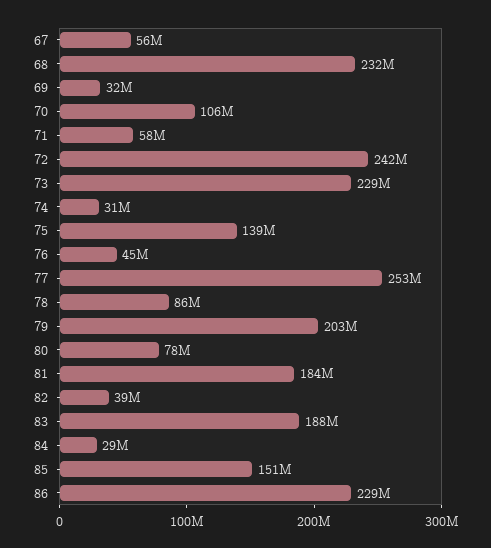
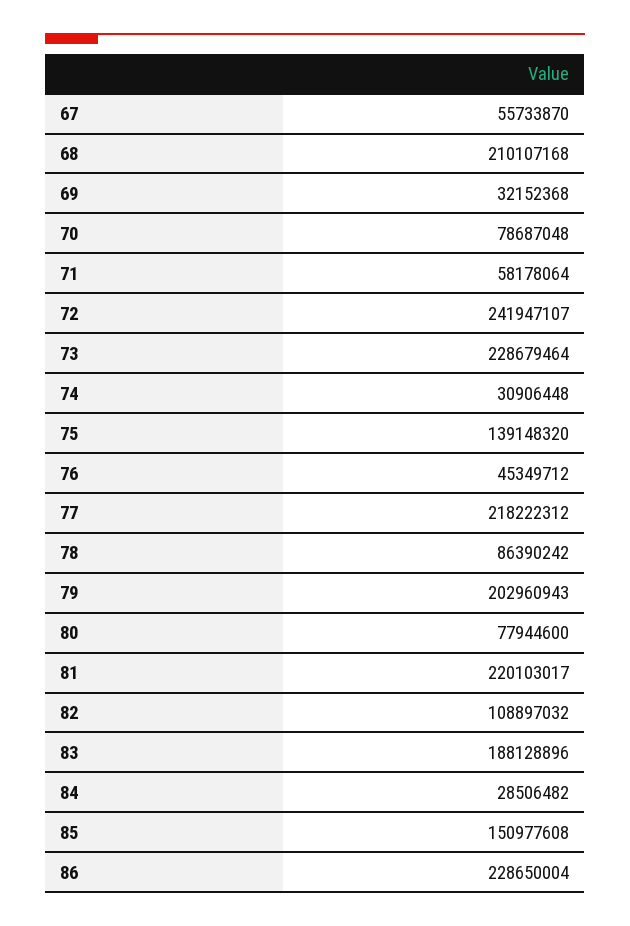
  {
    "67": 55733870,
-   "68": 232000000,
+   "68": 210107168,
    "69": 32152368,
-   "70": 106000000,
+   "70": 78687048,
    "71": 58178064,
    "72": 241947107,
    "73": 228679464,
    "74": 30906448,
    "75": 139148320,
    "76": 45349712,
-   "77": 253000000,
+   "77": 218222312,
    "78": 86390242,
    "79": 202960943,
    "80": 77944600,
-   "81": 184000000,
+   "81": 220103017,
-   "82": 39000000,
+   "82": 108897032,
    "83": 188128896,
    "84": 28506482,
    "85": 150977608,
    "86": 228650004
  }

